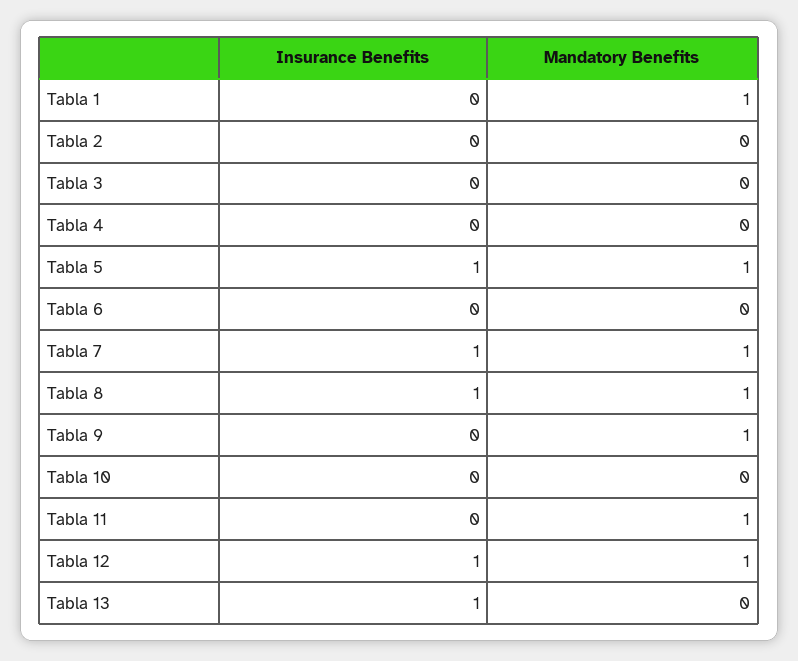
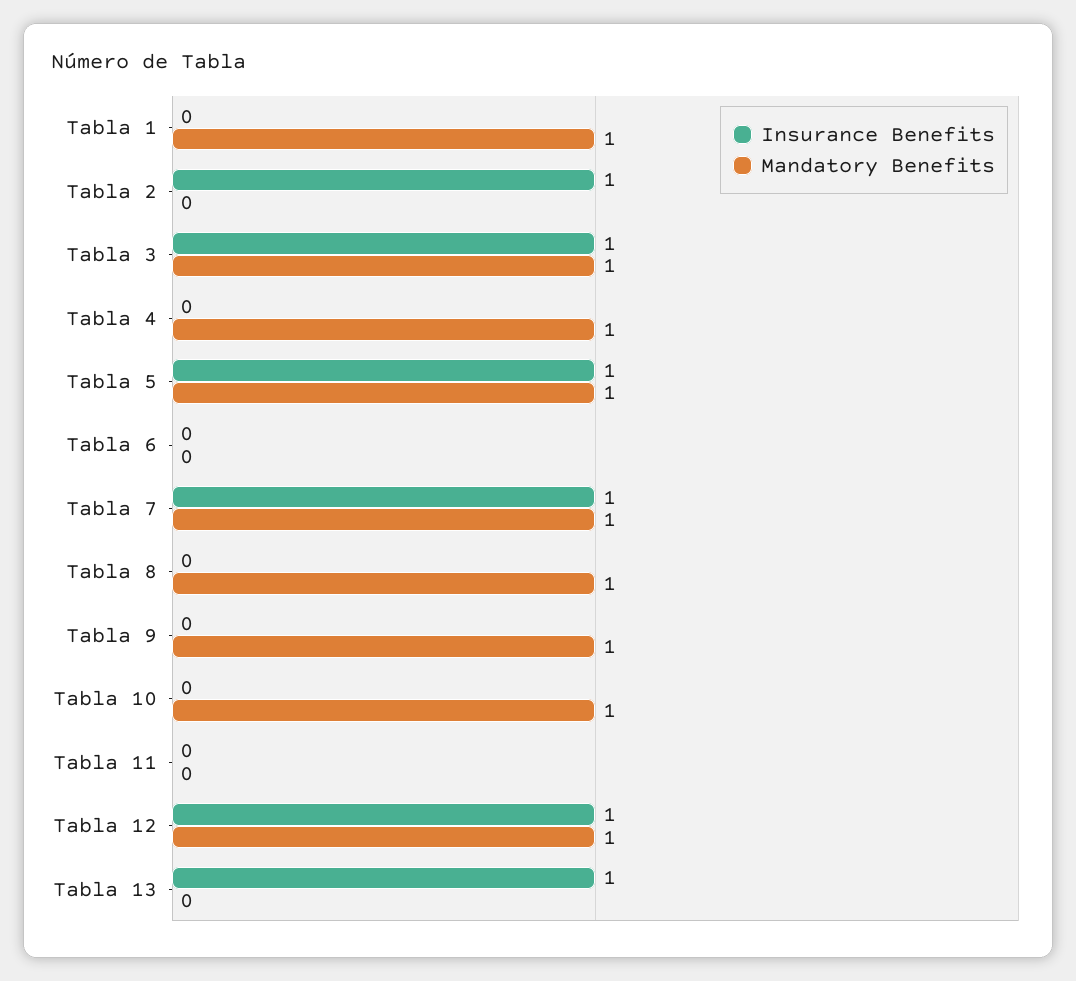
  {
    "Insurance Benefits": {
      "Tabla 1": 0,
-     "Tabla 2": 0,
+     "Tabla 2": 1,
-     "Tabla 3": 0,
+     "Tabla 3": 1,
      "Tabla 4": 0,
      "Tabla 5": 1,
      "Tabla 6": 0,
      "Tabla 7": 1,
-     "Tabla 8": 1,
+     "Tabla 8": 0,
      "Tabla 9": 0,
      "Tabla 10": 0,
      "Tabla 11": 0,
      "Tabla 12": 1,
      "Tabla 13": 1
    },
    "Mandatory Benefits": {
      "Tabla 1": 1,
      "Tabla 2": 0,
-     "Tabla 3": 0,
+     "Tabla 3": 1,
-     "Tabla 4": 0,
+     "Tabla 4": 1,
      "Tabla 5": 1,
      "Tabla 6": 0,
      "Tabla 7": 1,
      "Tabla 8": 1,
      "Tabla 9": 1,
-     "Tabla 10": 0,
+     "Tabla 10": 1,
-     "Tabla 11": 1,
+     "Tabla 11": 0,
      "Tabla 12": 1,
      "Tabla 13": 0
    }
  }

